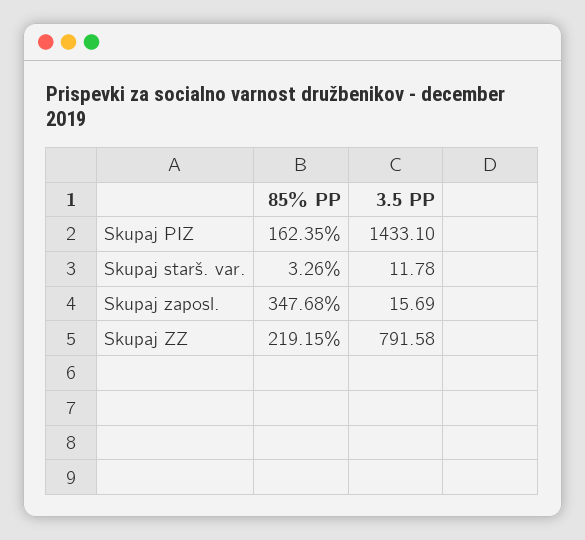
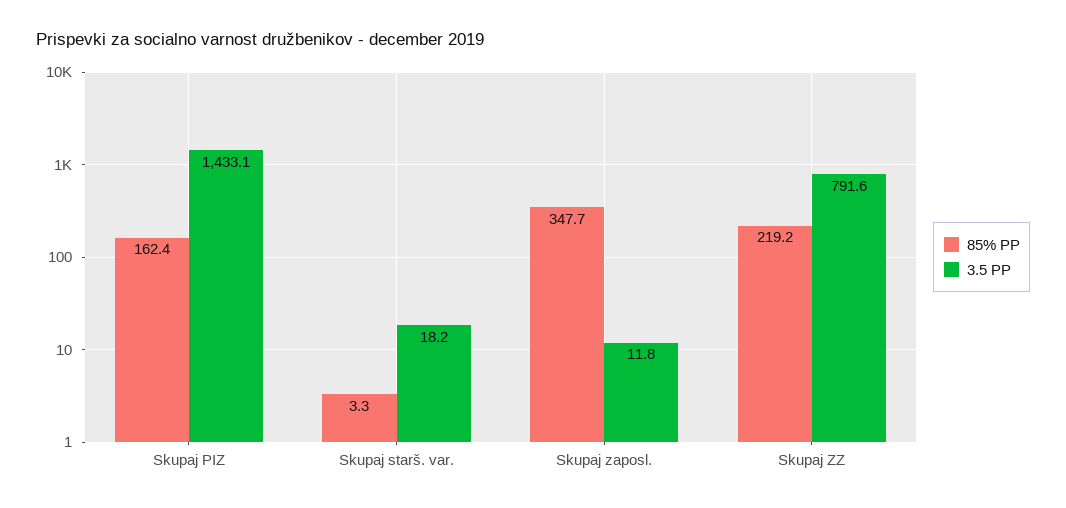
  {
    "85% PP": {
      "Skupaj PIZ": 162.35,
      "Skupaj starš. var.": 3.26,
      "Skupaj zaposl.": 347.68,
      "Skupaj ZZ": 219.15
    },
    "3.5 PP": {
      "Skupaj PIZ": 1433.1,
-     "Skupaj starš. var.": 11.78,
+     "Skupaj starš. var.": 18.2,
-     "Skupaj zaposl.": 15.69,
+     "Skupaj zaposl.": 11.8,
      "Skupaj ZZ": 791.58
    }
  }

